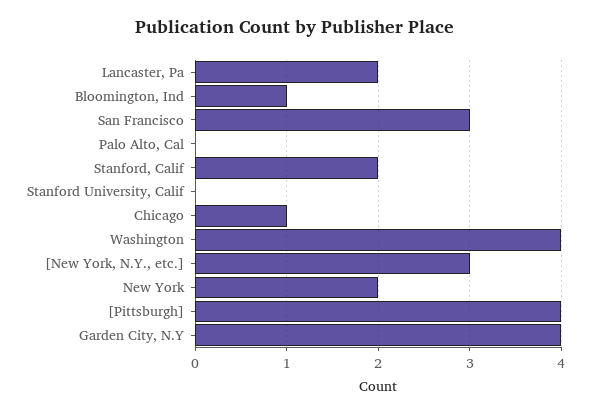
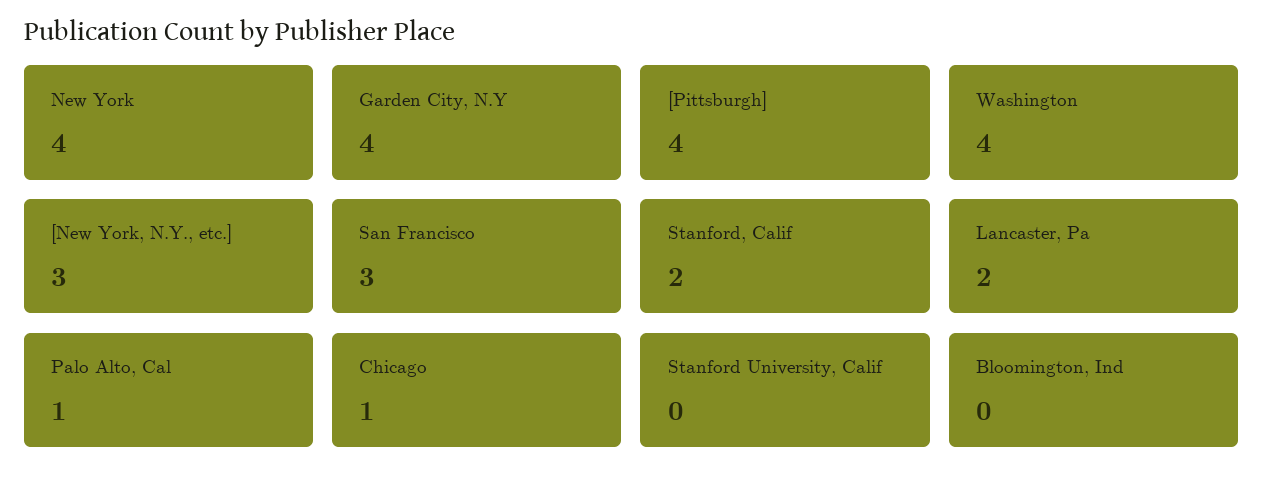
  {
    "Lancaster, Pa": 2,
-   "Bloomington, Ind": 1,
+   "Bloomington, Ind": 0,
    "San Francisco": 3,
-   "Palo Alto, Cal": 0,
+   "Palo Alto, Cal": 1,
    "Stanford, Calif": 2,
    "Stanford University, Calif": 0,
    "Chicago": 1,
    "Washington": 4,
    "[New York, N.Y., etc.]": 3,
-   "New York": 2,
+   "New York": 4,
    "[Pittsburgh]": 4,
    "Garden City, N.Y": 4
  }

